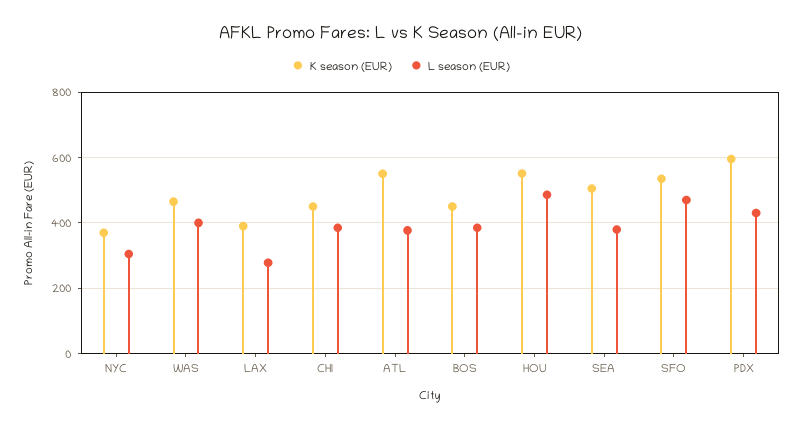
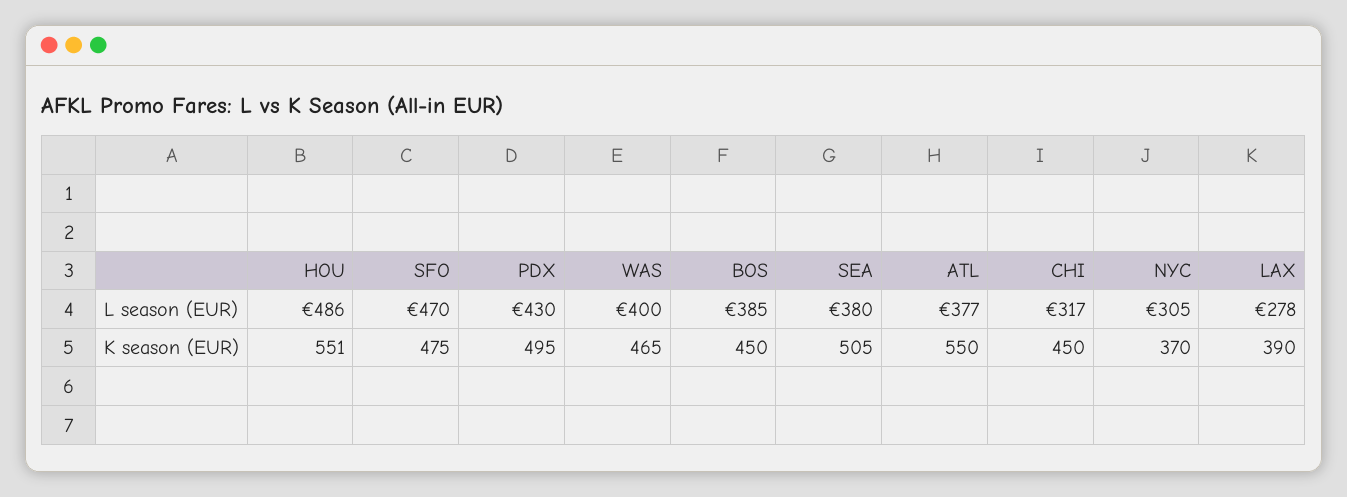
  {
    "K season (EUR)": {
      "NYC": 370,
      "WAS": 465,
      "LAX": 390,
      "CHI": 450,
      "ATL": 550,
      "BOS": 450,
      "HOU": 551,
      "SEA": 505,
-     "SFO": 540,
+     "SFO": 475,
-     "PDX": 600
+     "PDX": 495
    },
    "L season (EUR)": {
      "NYC": 305,
      "WAS": 400,
      "LAX": 278,
-     "CHI": 380,
+     "CHI": 317,
      "ATL": 377,
      "BOS": 385,
      "HOU": 486,
      "SEA": 380,
      "SFO": 470,
      "PDX": 430
    }
  }

